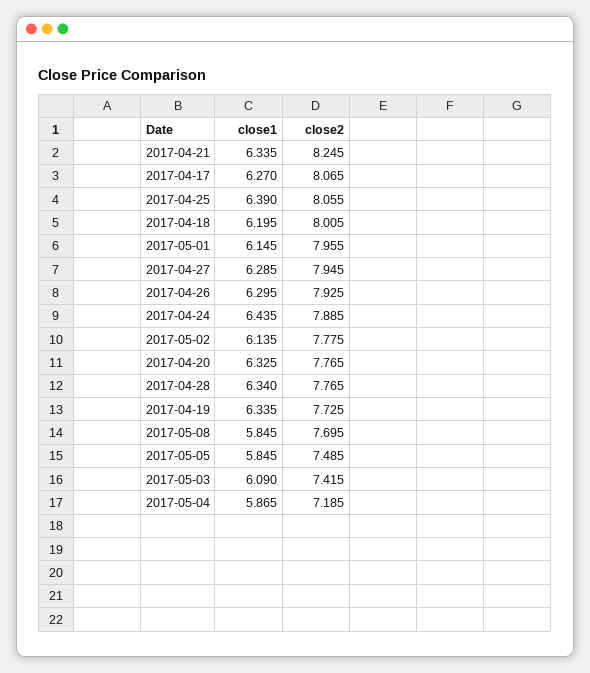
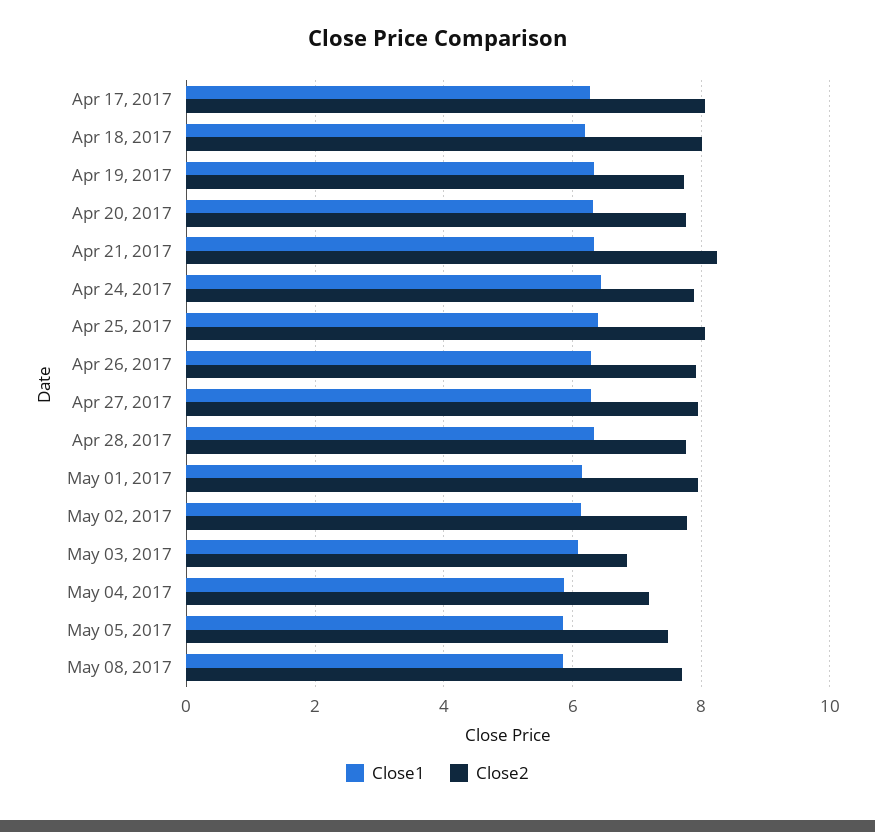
  {
    "close1": {
      "2017-04-21": 6.335,
      "2017-04-17": 6.27,
      "2017-04-25": 6.39,
      "2017-04-18": 6.195,
      "2017-05-01": 6.145,
      "2017-04-27": 6.285,
      "2017-04-26": 6.295,
      "2017-04-24": 6.435,
      "2017-05-02": 6.135,
      "2017-04-20": 6.325,
      "2017-04-28": 6.34,
      "2017-04-19": 6.335,
      "2017-05-08": 5.845,
      "2017-05-05": 5.845,
      "2017-05-03": 6.09,
      "2017-05-04": 5.865
    },
    "close2": {
      "2017-04-21": 8.245,
      "2017-04-17": 8.065,
      "2017-04-25": 8.055,
      "2017-04-18": 8.005,
      "2017-05-01": 7.955,
      "2017-04-27": 7.945,
      "2017-04-26": 7.925,
      "2017-04-24": 7.885,
      "2017-05-02": 7.775,
      "2017-04-20": 7.765,
      "2017-04-28": 7.765,
      "2017-04-19": 7.725,
      "2017-05-08": 7.695,
      "2017-05-05": 7.485,
-     "2017-05-03": 7.415,
+     "2017-05-03": 6.8,
      "2017-05-04": 7.185
    }
  }

